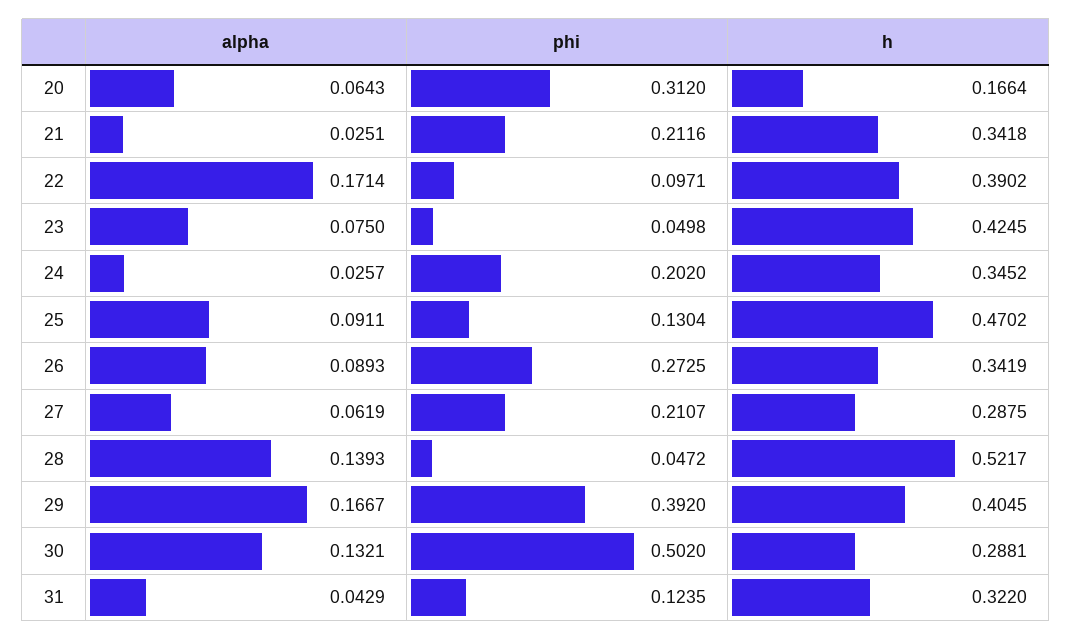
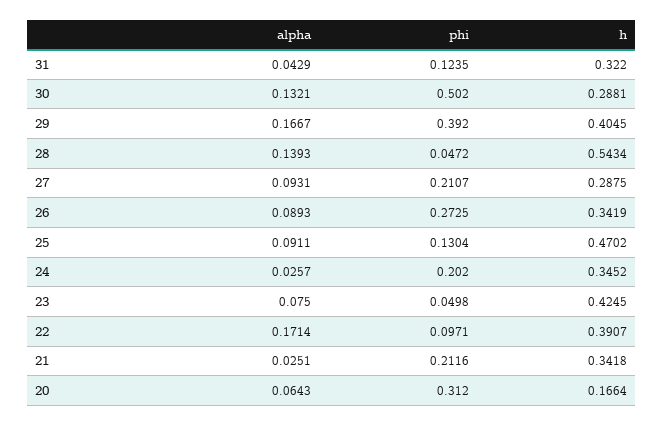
  {
    "alpha": {
      "20": 0.0643,
      "21": 0.0251,
      "22": 0.1714,
      "23": 0.075,
      "24": 0.0257,
      "25": 0.0911,
      "26": 0.0893,
-     "27": 0.0619,
+     "27": 0.0931,
      "28": 0.1393,
      "29": 0.1667,
      "30": 0.1321,
      "31": 0.0429
    },
    "phi": {
      "20": 0.312,
      "21": 0.2116,
      "22": 0.0971,
      "23": 0.0498,
      "24": 0.202,
      "25": 0.1304,
      "26": 0.2725,
      "27": 0.2107,
      "28": 0.0472,
      "29": 0.392,
      "30": 0.502,
      "31": 0.1235
    },
    "h": {
      "20": 0.1664,
      "21": 0.3418,
-     "22": 0.3902,
+     "22": 0.3907,
      "23": 0.4245,
      "24": 0.3452,
      "25": 0.4702,
      "26": 0.3419,
      "27": 0.2875,
-     "28": 0.5217,
+     "28": 0.5434,
      "29": 0.4045,
      "30": 0.2881,
      "31": 0.322
    }
  }

